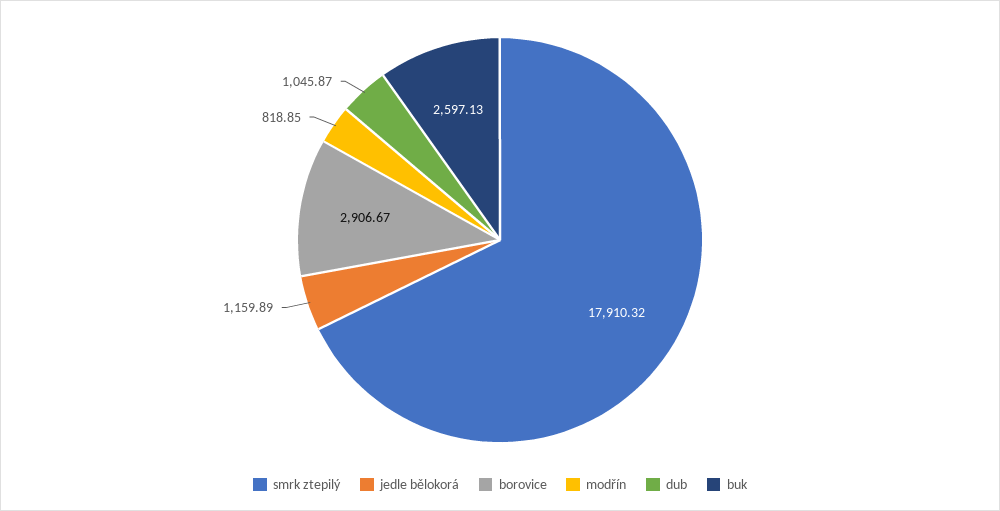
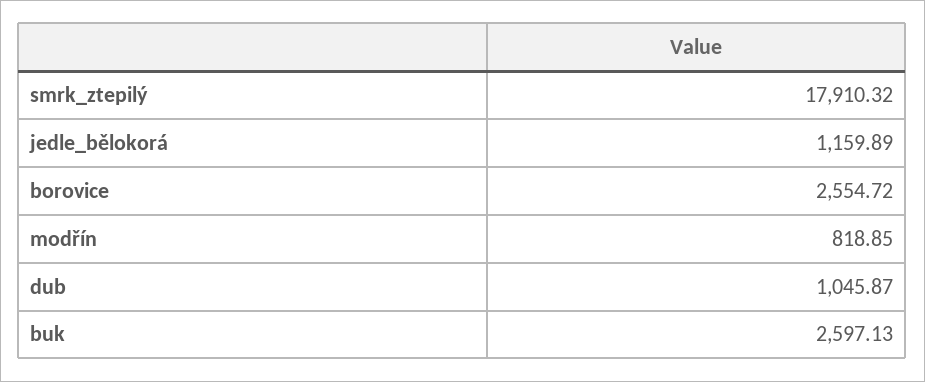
  {
    "smrk ztepilý": 17910.32,
    "jedle bělokorá": 1159.89,
-   "borovice": 2906.67,
+   "borovice": 2554.72,
    "modřín": 818.85,
    "dub": 1045.87,
    "buk": 2597.13
  }

